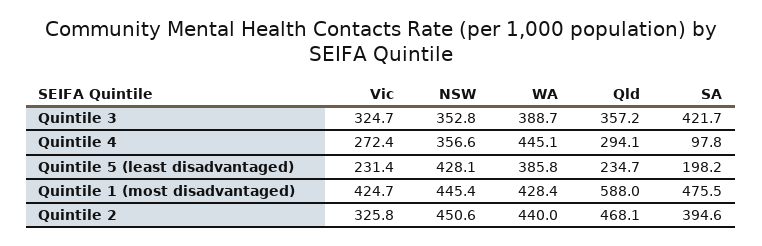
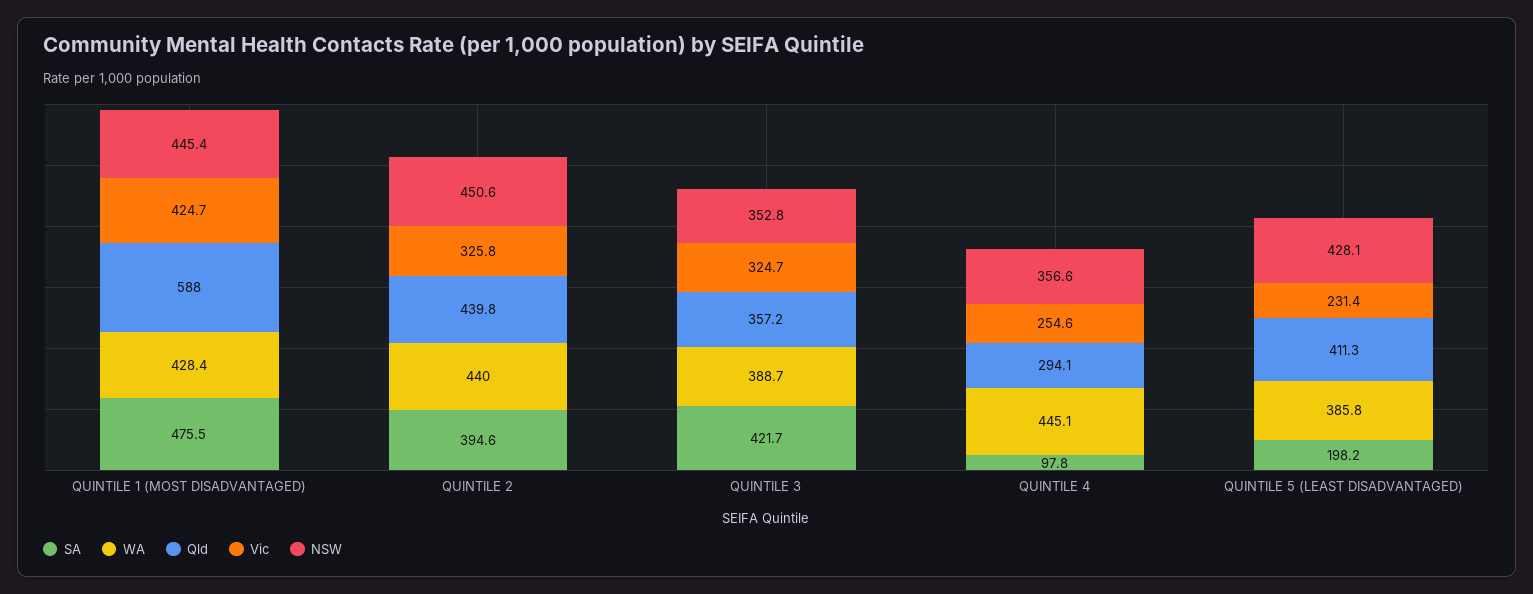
  {
    "Vic": {
      "Quintile 3": 324.7,
-     "Quintile 4": 272.4,
+     "Quintile 4": 254.6,
      "Quintile 5 (least disadvantaged)": 231.4,
      "Quintile 1 (most disadvantaged)": 424.7,
      "Quintile 2": 325.8
    },
    "NSW": {
      "Quintile 3": 352.8,
      "Quintile 4": 356.6,
      "Quintile 5 (least disadvantaged)": 428.1,
      "Quintile 1 (most disadvantaged)": 445.4,
      "Quintile 2": 450.6
    },
    "WA": {
      "Quintile 3": 388.7,
      "Quintile 4": 445.1,
      "Quintile 5 (least disadvantaged)": 385.8,
      "Quintile 1 (most disadvantaged)": 428.4,
      "Quintile 2": 440
    },
    "Qld": {
      "Quintile 3": 357.2,
      "Quintile 4": 294.1,
-     "Quintile 5 (least disadvantaged)": 234.7,
+     "Quintile 5 (least disadvantaged)": 411.3,
      "Quintile 1 (most disadvantaged)": 588,
-     "Quintile 2": 468.1
+     "Quintile 2": 439.8
    },
    "SA": {
      "Quintile 3": 421.7,
      "Quintile 4": 97.8,
      "Quintile 5 (least disadvantaged)": 198.2,
      "Quintile 1 (most disadvantaged)": 475.5,
      "Quintile 2": 394.6
    }
  }

